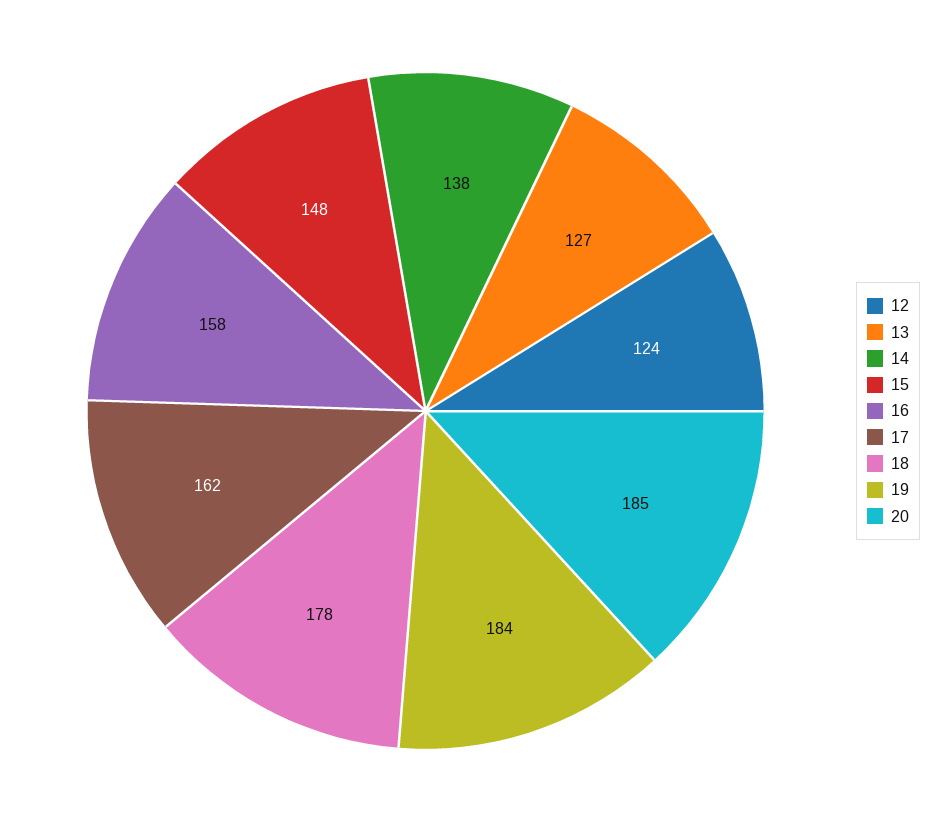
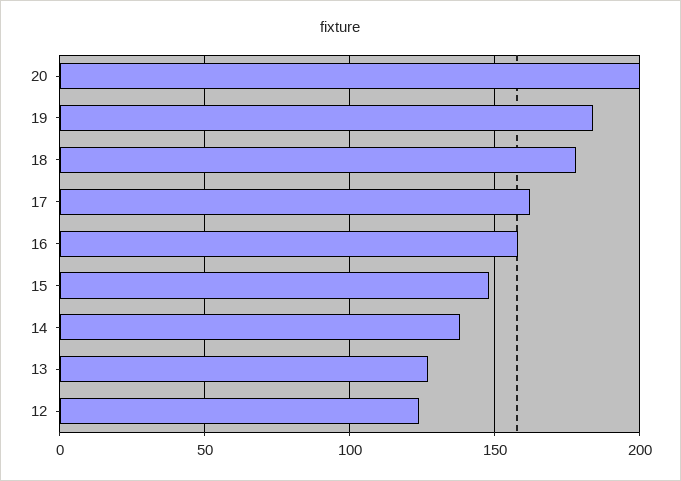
  {
    "12": 124,
    "13": 127,
    "14": 138,
    "15": 148,
    "16": 158,
    "17": 162,
    "18": 178,
    "19": 184,
-   "20": 185
+   "20": 200
  }

